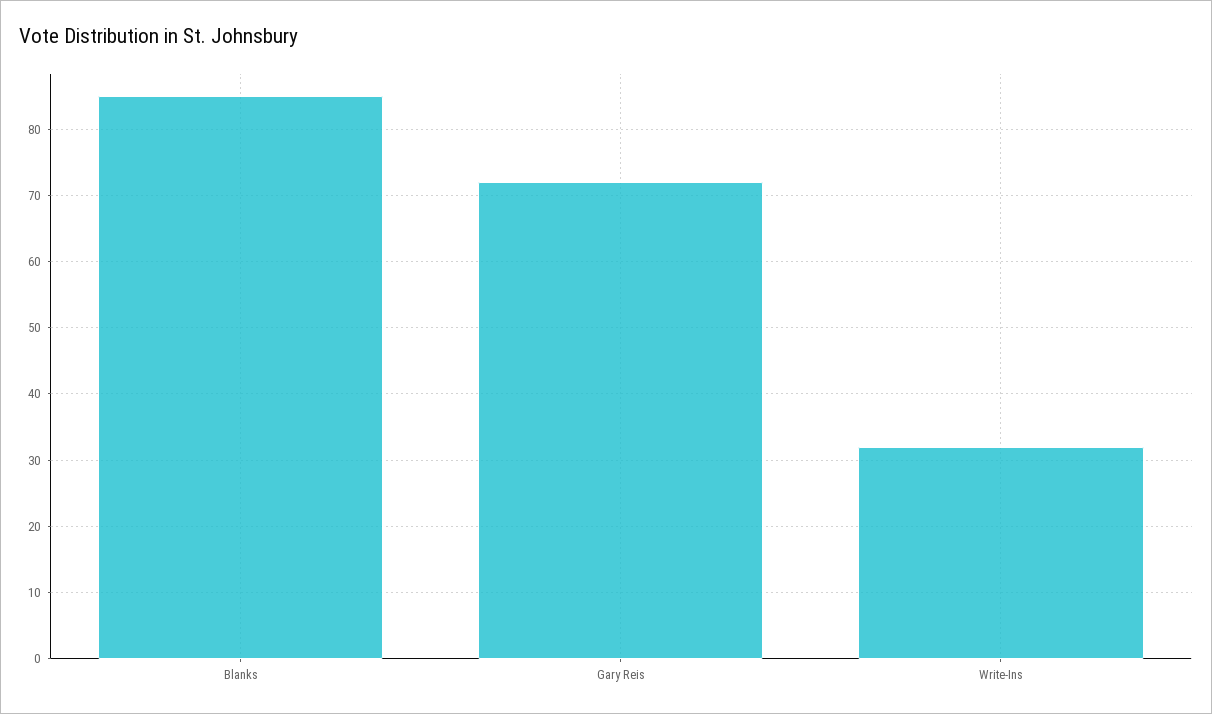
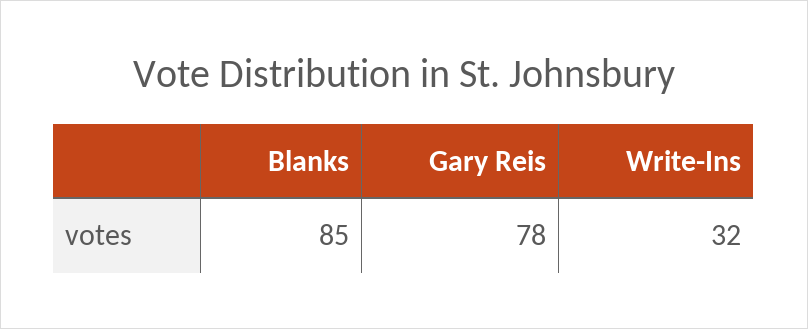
  {
    "Blanks": 85,
-   "Gary Reis": 72,
+   "Gary Reis": 78,
    "Write-Ins": 32
  }

